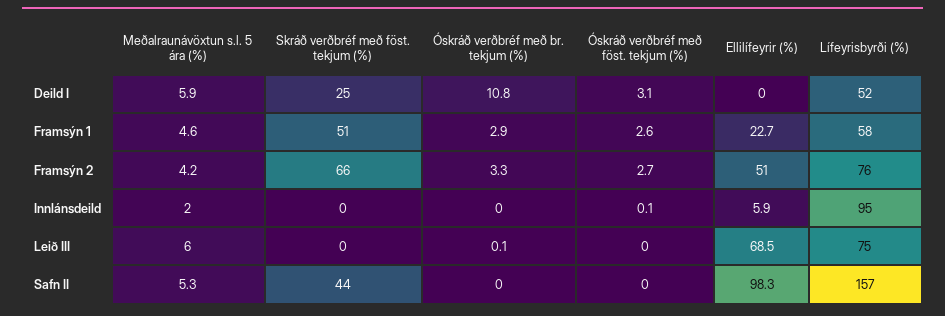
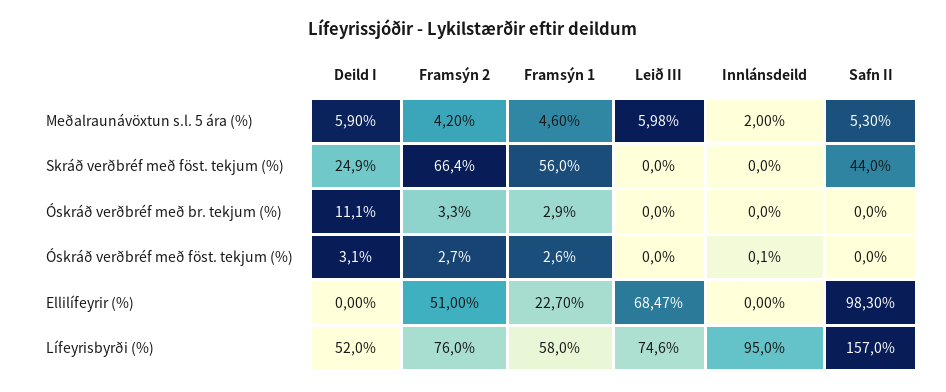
  {
    "Meðalraunávöxtun s.l. 5 ára (%)": {
      "Deild I": 5.9,
      "Framsýn 1": 4.6,
      "Framsýn 2": 4.2,
      "Innlánsdeild": 2,
      "Leið III": 5.98,
      "Safn II": 5.3
    },
    "Skráð verðbréf með föst. tekjum (%)": {
      "Deild I": 24.9,
-     "Framsýn 1": 51,
+     "Framsýn 1": 56,
      "Framsýn 2": 66.4,
      "Innlánsdeild": 0,
      "Leið III": 0,
      "Safn II": 44
    },
    "Óskráð verðbréf með br. tekjum (%)": {
-     "Deild I": 10.8,
+     "Deild I": 11.1,
      "Framsýn 1": 2.9,
      "Framsýn 2": 3.3,
      "Innlánsdeild": 0,
-     "Leið III": 0.1,
+     "Leið III": 0,
      "Safn II": 0
    },
    "Óskráð verðbréf með föst. tekjum (%)": {
      "Deild I": 3.1,
      "Framsýn 1": 2.6,
      "Framsýn 2": 2.7,
      "Innlánsdeild": 0.1,
      "Leið III": 0,
      "Safn II": 0
    },
    "Ellilífeyrir (%)": {
      "Deild I": 0,
      "Framsýn 1": 22.7,
      "Framsýn 2": 51,
-     "Innlánsdeild": 5.9,
+     "Innlánsdeild": 0,
      "Leið III": 68.47,
      "Safn II": 98.3
    },
    "Lífeyrisbyrði (%)": {
      "Deild I": 52,
      "Framsýn 1": 58,
      "Framsýn 2": 76,
      "Innlánsdeild": 95,
      "Leið III": 74.6,
      "Safn II": 157
    }
  }

